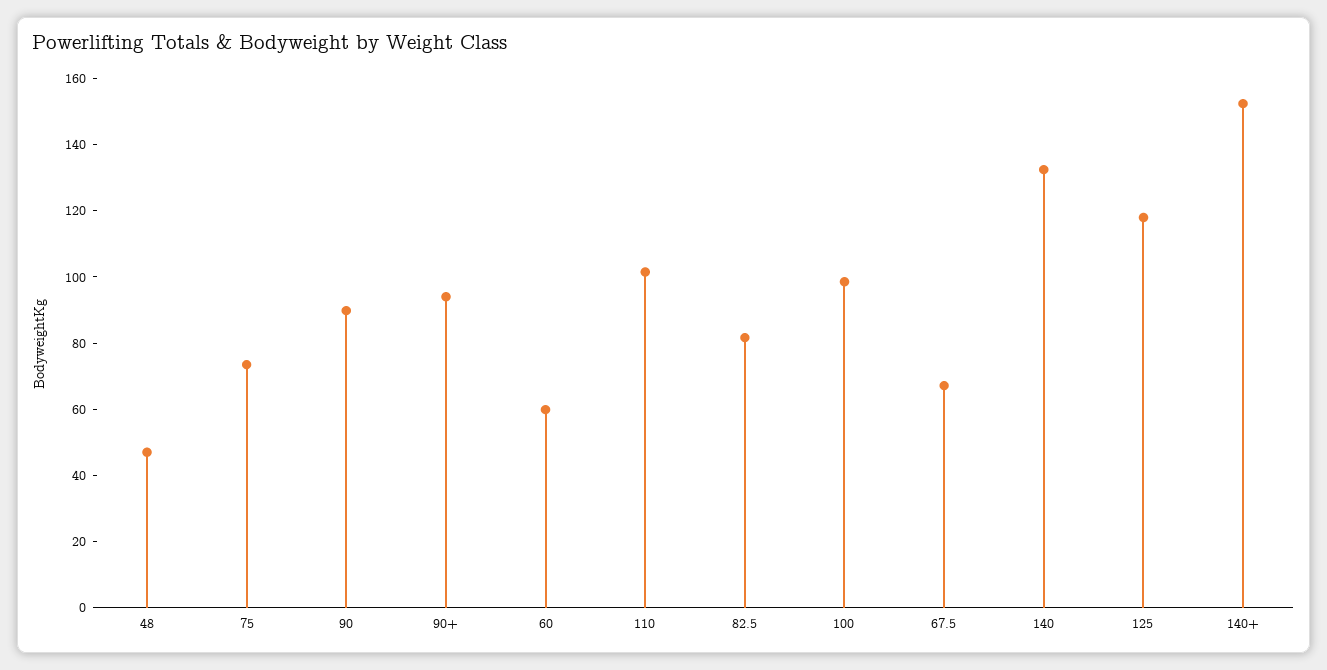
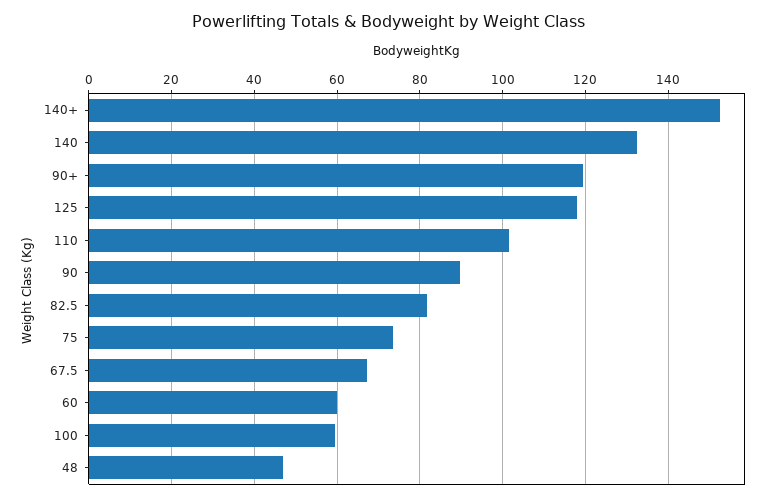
  {
    "48": 46,
    "75": 74,
    "90": 90,
-   "90+": 95,
+   "90+": 120,
    "60": 60,
    "110": 102,
    "82.5": 82,
-   "100": 100,
+   "100": 60,
    "67.5": 68,
    "140": 132,
    "125": 118,
    "140+": 152
  }

